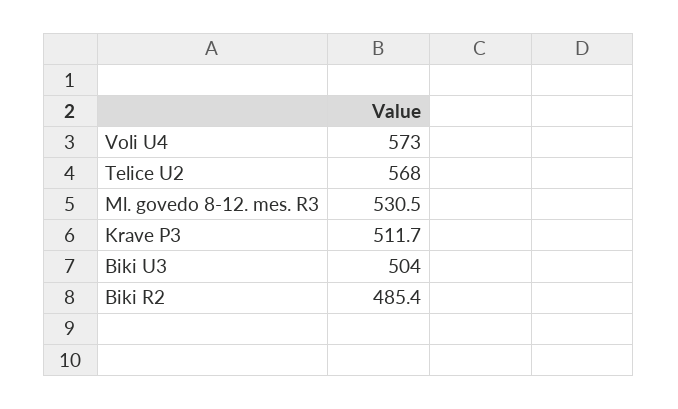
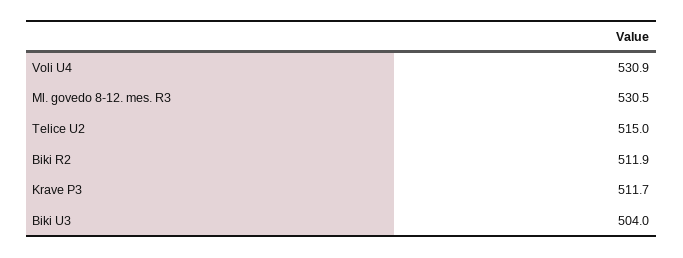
  {
-   "Voli U4": 573,
+   "Voli U4": 530.9,
-   "Telice U2": 568,
+   "Telice U2": 515,
    "Ml. govedo 8-12. mes. R3": 530.5,
    "Krave P3": 511.7,
    "Biki U3": 504,
-   "Biki R2": 485.4
+   "Biki R2": 511.9
  }

